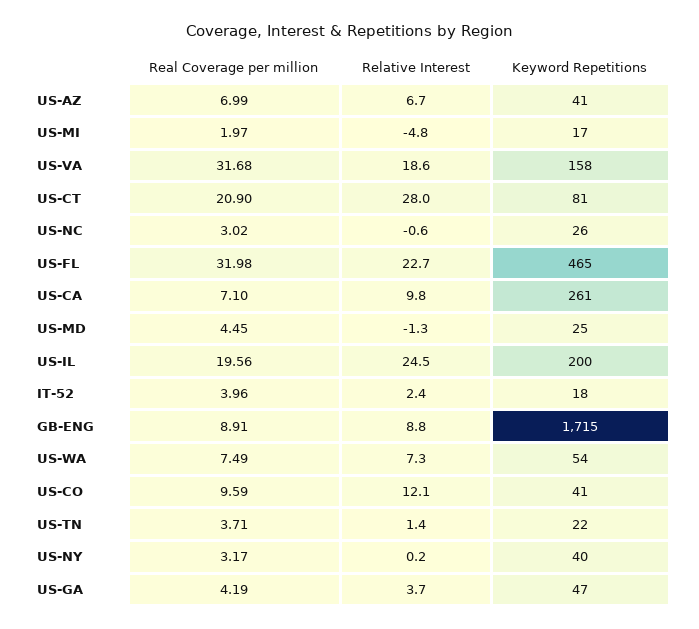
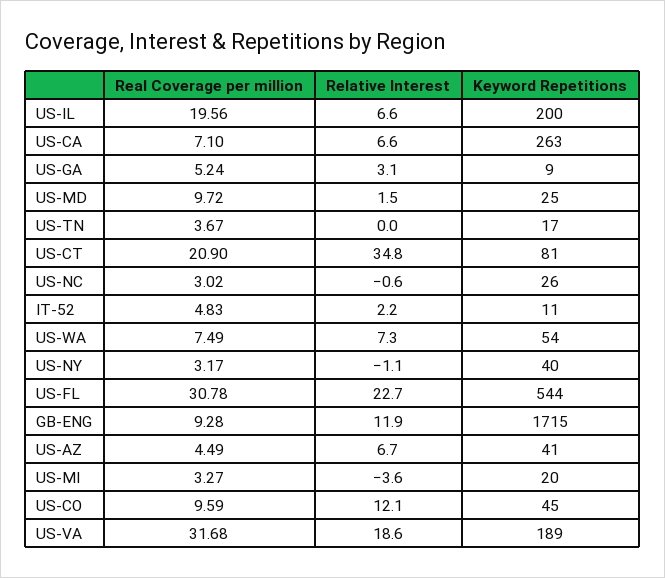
  {
    "Real Coverage per million": {
-     "US-AZ": 6.99,
+     "US-AZ": 4.49,
-     "US-MI": 1.97,
+     "US-MI": 3.27,
      "US-VA": 31.68,
      "US-CT": 20.9,
      "US-NC": 3.02,
-     "US-FL": 31.98,
+     "US-FL": 30.78,
      "US-CA": 7.1,
-     "US-MD": 4.45,
+     "US-MD": 9.72,
      "US-IL": 19.56,
-     "IT-52": 3.96,
+     "IT-52": 4.83,
-     "GB-ENG": 8.91,
+     "GB-ENG": 9.28,
      "US-WA": 7.49,
      "US-CO": 9.59,
-     "US-TN": 3.71,
+     "US-TN": 3.67,
      "US-NY": 3.17,
-     "US-GA": 4.19
+     "US-GA": 5.24
    },
    "Relative Interest": {
      "US-AZ": 6.7,
-     "US-MI": -4.8,
+     "US-MI": -3.6,
      "US-VA": 18.6,
-     "US-CT": 28,
+     "US-CT": 34.8,
      "US-NC": -0.6,
      "US-FL": 22.7,
-     "US-CA": 9.8,
+     "US-CA": 6.6,
-     "US-MD": -1.3,
+     "US-MD": 1.5,
-     "US-IL": 24.5,
+     "US-IL": 6.6,
-     "IT-52": 2.4,
+     "IT-52": 2.2,
-     "GB-ENG": 8.8,
+     "GB-ENG": 11.9,
      "US-WA": 7.3,
      "US-CO": 12.1,
-     "US-TN": 1.4,
+     "US-TN": 0,
-     "US-NY": 0.2,
+     "US-NY": -1.1,
-     "US-GA": 3.7
+     "US-GA": 3.1
    },
    "Keyword Repetitions": {
      "US-AZ": 41,
-     "US-MI": 17,
+     "US-MI": 20,
-     "US-VA": 158,
+     "US-VA": 189,
      "US-CT": 81,
      "US-NC": 26,
-     "US-FL": 465,
+     "US-FL": 544,
-     "US-CA": 261,
+     "US-CA": 263,
      "US-MD": 25,
      "US-IL": 200,
-     "IT-52": 18,
+     "IT-52": 11,
      "GB-ENG": 1715,
      "US-WA": 54,
-     "US-CO": 41,
+     "US-CO": 45,
-     "US-TN": 22,
+     "US-TN": 17,
      "US-NY": 40,
-     "US-GA": 47
+     "US-GA": 9
    }
  }

